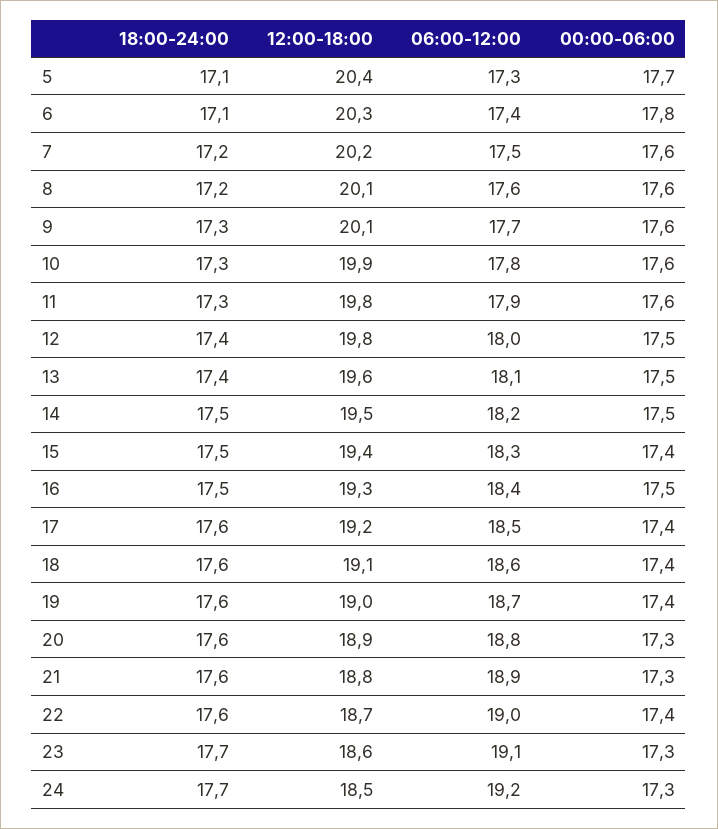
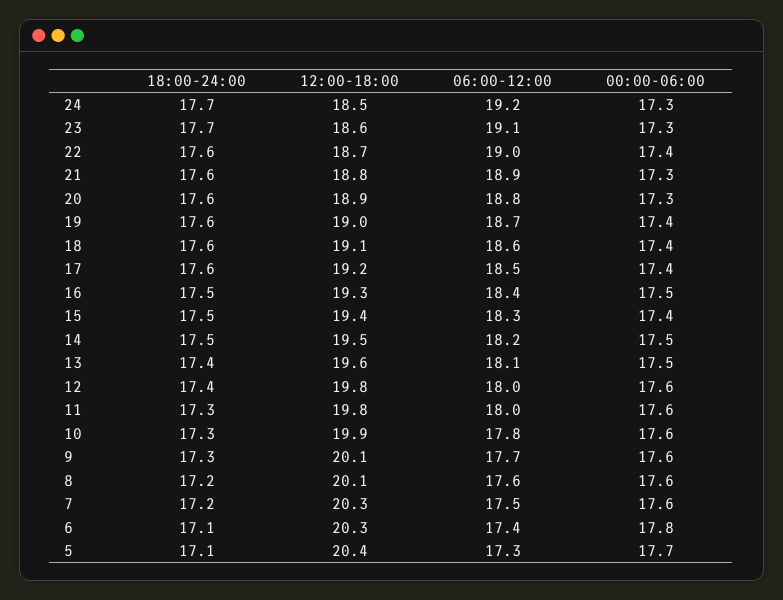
  {
    "18:00-24:00": {
      "5": 17.1,
      "6": 17.1,
      "7": 17.2,
      "8": 17.2,
      "9": 17.3,
      "10": 17.3,
      "11": 17.3,
      "12": 17.4,
      "13": 17.4,
      "14": 17.5,
      "15": 17.5,
      "16": 17.5,
      "17": 17.6,
      "18": 17.6,
      "19": 17.6,
      "20": 17.6,
      "21": 17.6,
      "22": 17.6,
      "23": 17.7,
      "24": 17.7
    },
    "12:00-18:00": {
      "5": 20.4,
      "6": 20.3,
-     "7": 20.2,
+     "7": 20.3,
      "8": 20.1,
      "9": 20.1,
      "10": 19.9,
      "11": 19.8,
      "12": 19.8,
      "13": 19.6,
      "14": 19.5,
      "15": 19.4,
      "16": 19.3,
      "17": 19.2,
      "18": 19.1,
      "19": 19,
      "20": 18.9,
      "21": 18.8,
      "22": 18.7,
      "23": 18.6,
      "24": 18.5
    },
    "06:00-12:00": {
      "5": 17.3,
      "6": 17.4,
      "7": 17.5,
      "8": 17.6,
      "9": 17.7,
      "10": 17.8,
-     "11": 17.9,
+     "11": 18,
      "12": 18,
      "13": 18.1,
      "14": 18.2,
      "15": 18.3,
      "16": 18.4,
      "17": 18.5,
      "18": 18.6,
      "19": 18.7,
      "20": 18.8,
      "21": 18.9,
      "22": 19,
      "23": 19.1,
      "24": 19.2
    },
    "00:00-06:00": {
      "5": 17.7,
      "6": 17.8,
      "7": 17.6,
      "8": 17.6,
      "9": 17.6,
      "10": 17.6,
      "11": 17.6,
-     "12": 17.5,
+     "12": 17.6,
      "13": 17.5,
      "14": 17.5,
      "15": 17.4,
      "16": 17.5,
      "17": 17.4,
      "18": 17.4,
      "19": 17.4,
      "20": 17.3,
      "21": 17.3,
      "22": 17.4,
      "23": 17.3,
      "24": 17.3
    }
  }

